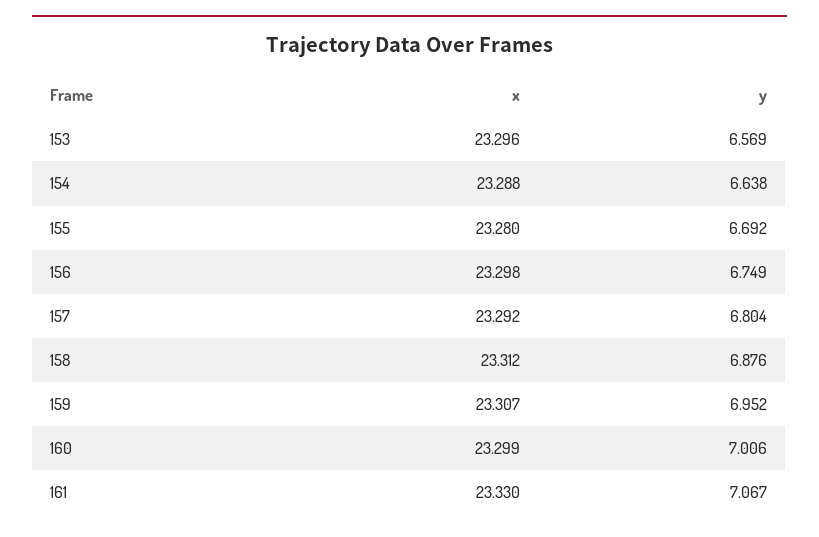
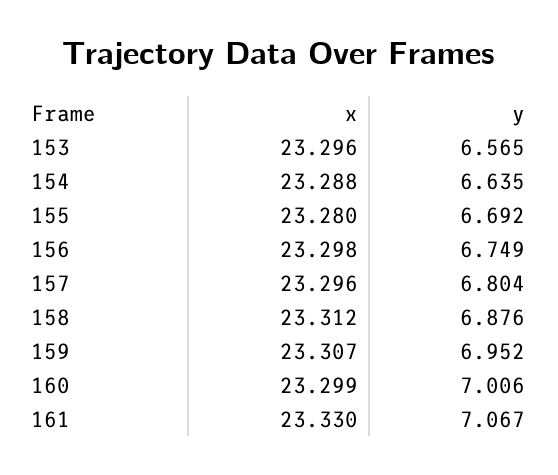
  {
    "x": {
      "153": 23.296,
      "154": 23.288,
      "155": 23.28,
      "156": 23.298,
-     "157": 23.292,
+     "157": 23.296,
      "158": 23.312,
      "159": 23.307,
      "160": 23.299,
      "161": 23.33
    },
    "y": {
-     "153": 6.569,
+     "153": 6.565,
-     "154": 6.638,
+     "154": 6.635,
      "155": 6.692,
      "156": 6.749,
      "157": 6.804,
      "158": 6.876,
      "159": 6.952,
      "160": 7.006,
      "161": 7.067
    }
  }

